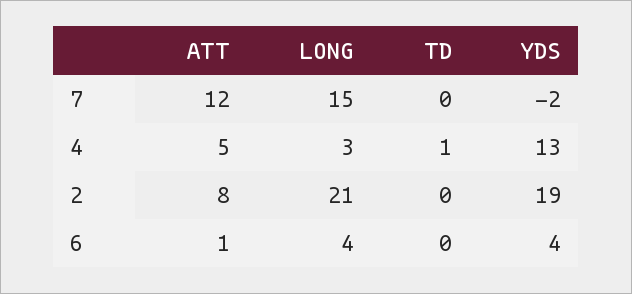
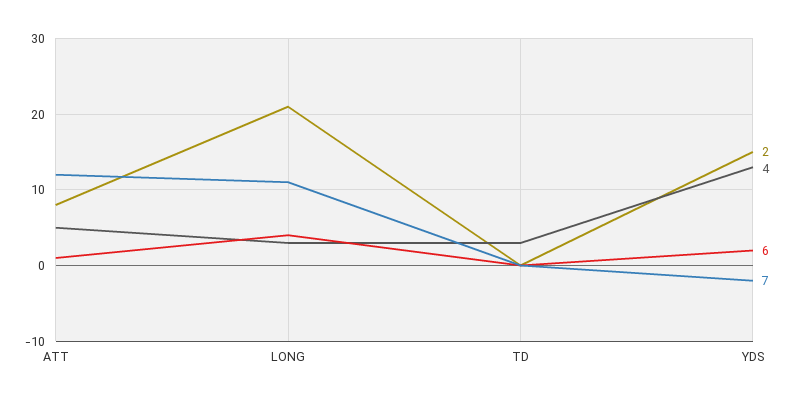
  {
    "7": {
      "ATT": 12,
-     "LONG": 15,
+     "LONG": 11,
      "TD": 0,
      "YDS": -2
    },
    "4": {
      "ATT": 5,
      "LONG": 3,
-     "TD": 1,
+     "TD": 3,
      "YDS": 13
    },
    "2": {
      "ATT": 8,
      "LONG": 21,
      "TD": 0,
-     "YDS": 19
+     "YDS": 15
    },
    "6": {
      "ATT": 1,
      "LONG": 4,
      "TD": 0,
-     "YDS": 4
+     "YDS": 2
    }
  }

